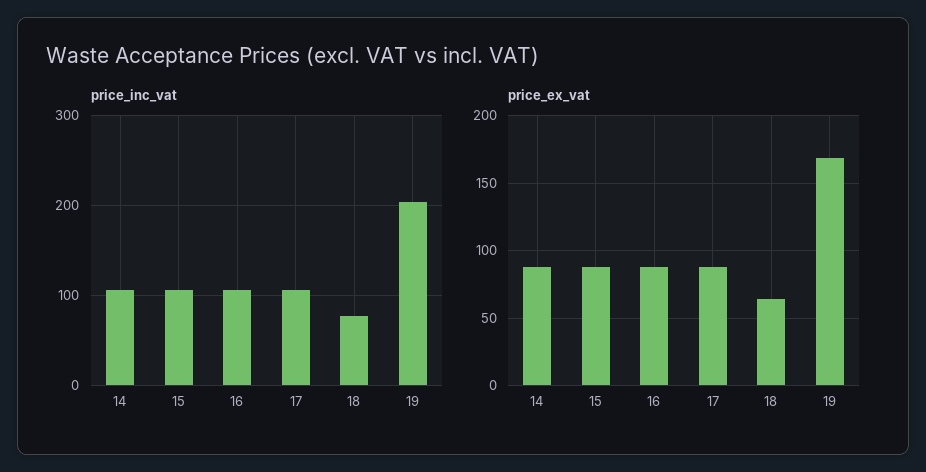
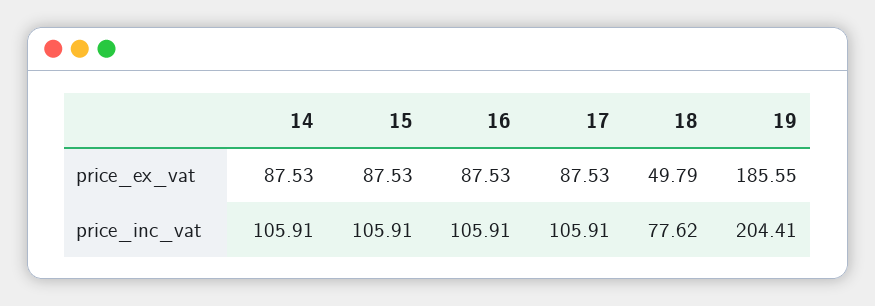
  {
    "price_inc_vat": {
      "14": 105.91,
      "15": 105.91,
      "16": 105.91,
      "17": 105.91,
      "18": 77.62,
      "19": 204.41
    },
    "price_ex_vat": {
      "14": 87.53,
      "15": 87.53,
      "16": 87.53,
      "17": 87.53,
-     "18": 65,
+     "18": 49.79,
-     "19": 170
+     "19": 185.55
    }
  }

